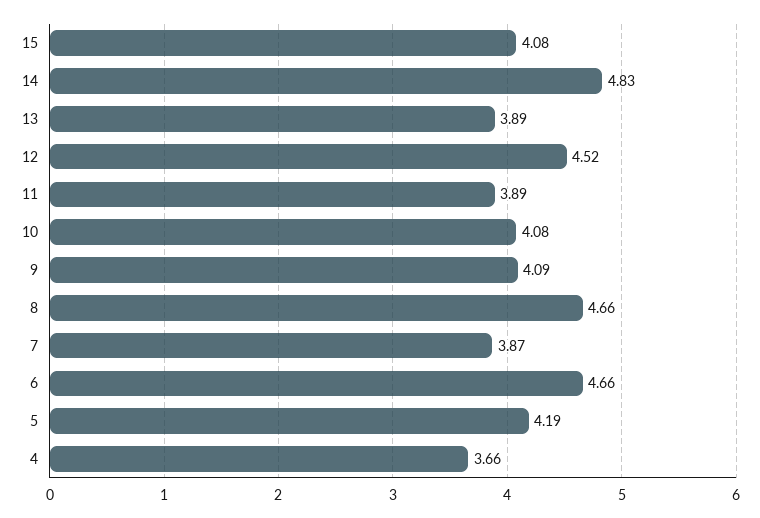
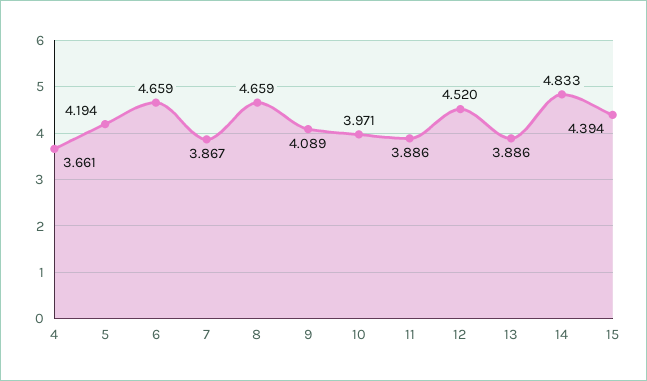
  {
-   "15": 4.08,
+   "15": 4.394,
    "14": 4.833,
    "13": 3.886,
    "12": 4.52,
    "11": 3.886,
-   "10": 4.08,
+   "10": 3.971,
    "9": 4.089,
    "8": 4.659,
    "7": 3.867,
    "6": 4.659,
    "5": 4.194,
    "4": 3.661
  }

